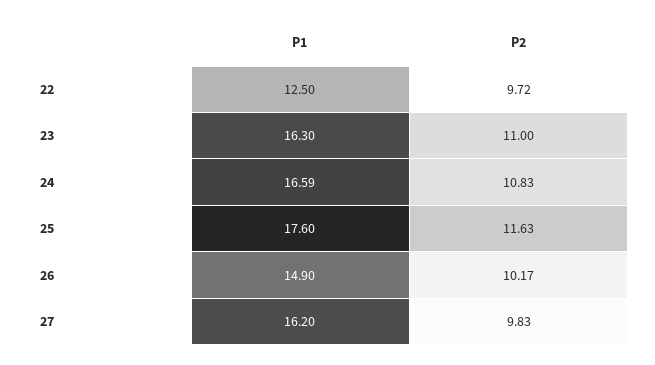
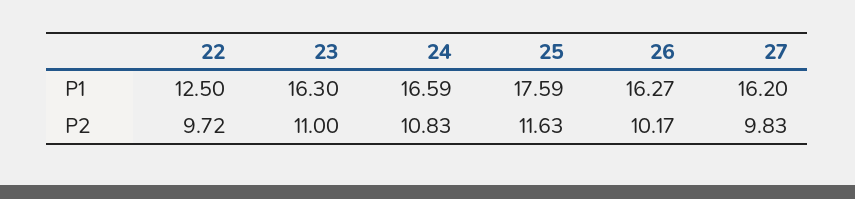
  {
    "P1": {
      "22": 12.5,
      "23": 16.3,
      "24": 16.59,
-     "25": 17.6,
+     "25": 17.59,
-     "26": 14.9,
+     "26": 16.27,
      "27": 16.2
    },
    "P2": {
      "22": 9.72,
      "23": 11,
      "24": 10.83,
      "25": 11.63,
      "26": 10.17,
      "27": 9.83
    }
  }

